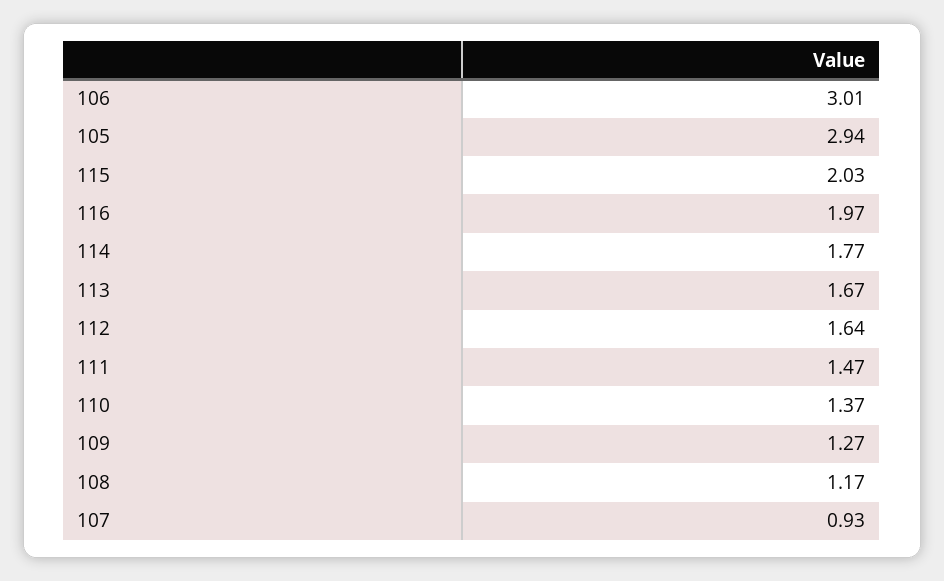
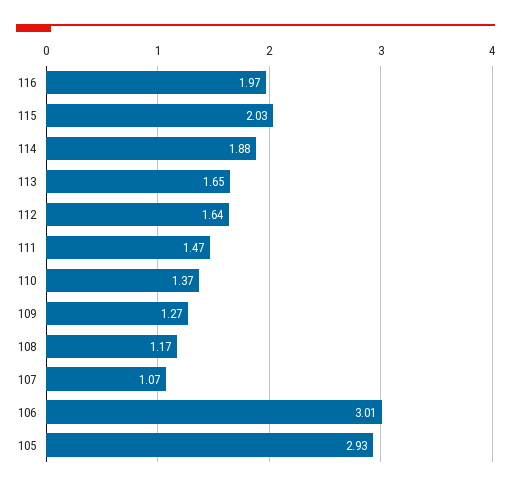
  {
    "106": 3.01,
-   "105": 2.94,
+   "105": 2.93,
    "115": 2.03,
    "116": 1.97,
-   "114": 1.77,
+   "114": 1.88,
-   "113": 1.67,
+   "113": 1.65,
    "112": 1.64,
    "111": 1.47,
    "110": 1.37,
    "109": 1.27,
    "108": 1.17,
-   "107": 0.93
+   "107": 1.07
  }

